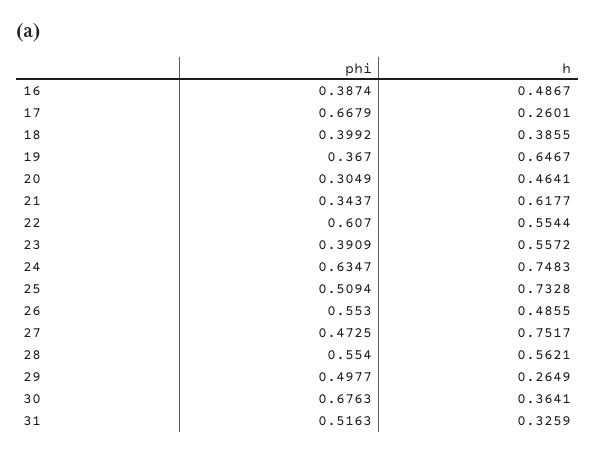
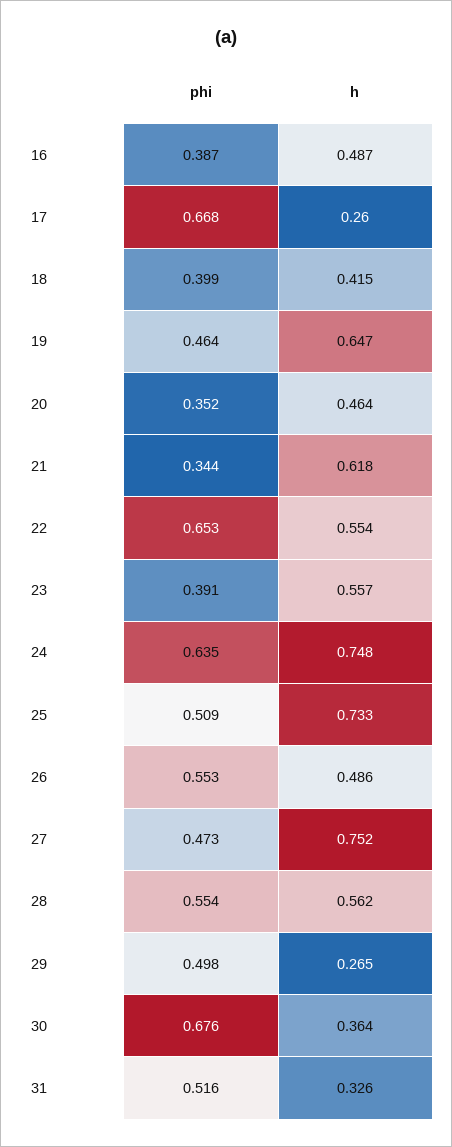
  {
    "phi": {
      "16": 0.3874,
      "17": 0.6679,
      "18": 0.3992,
-     "19": 0.367,
+     "19": 0.464,
-     "20": 0.3049,
+     "20": 0.352,
      "21": 0.3437,
-     "22": 0.607,
+     "22": 0.653,
      "23": 0.3909,
      "24": 0.6347,
      "25": 0.5094,
      "26": 0.553,
      "27": 0.4725,
      "28": 0.554,
      "29": 0.4977,
      "30": 0.6763,
      "31": 0.5163
    },
    "h": {
      "16": 0.4867,
      "17": 0.2601,
-     "18": 0.3855,
+     "18": 0.415,
      "19": 0.6467,
      "20": 0.4641,
      "21": 0.6177,
      "22": 0.5544,
      "23": 0.5572,
      "24": 0.7483,
      "25": 0.7328,
      "26": 0.4855,
      "27": 0.7517,
      "28": 0.5621,
      "29": 0.2649,
      "30": 0.3641,
      "31": 0.3259
    }
  }

